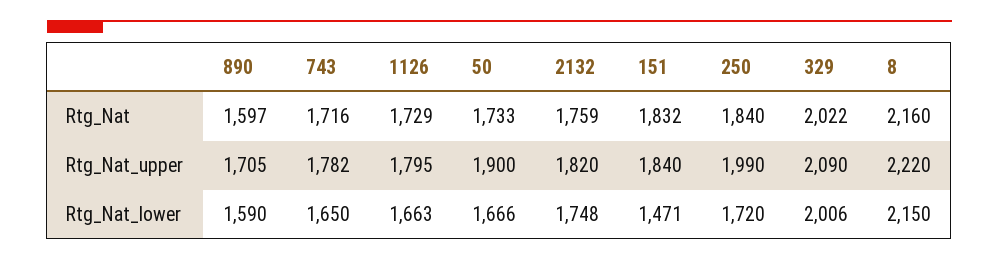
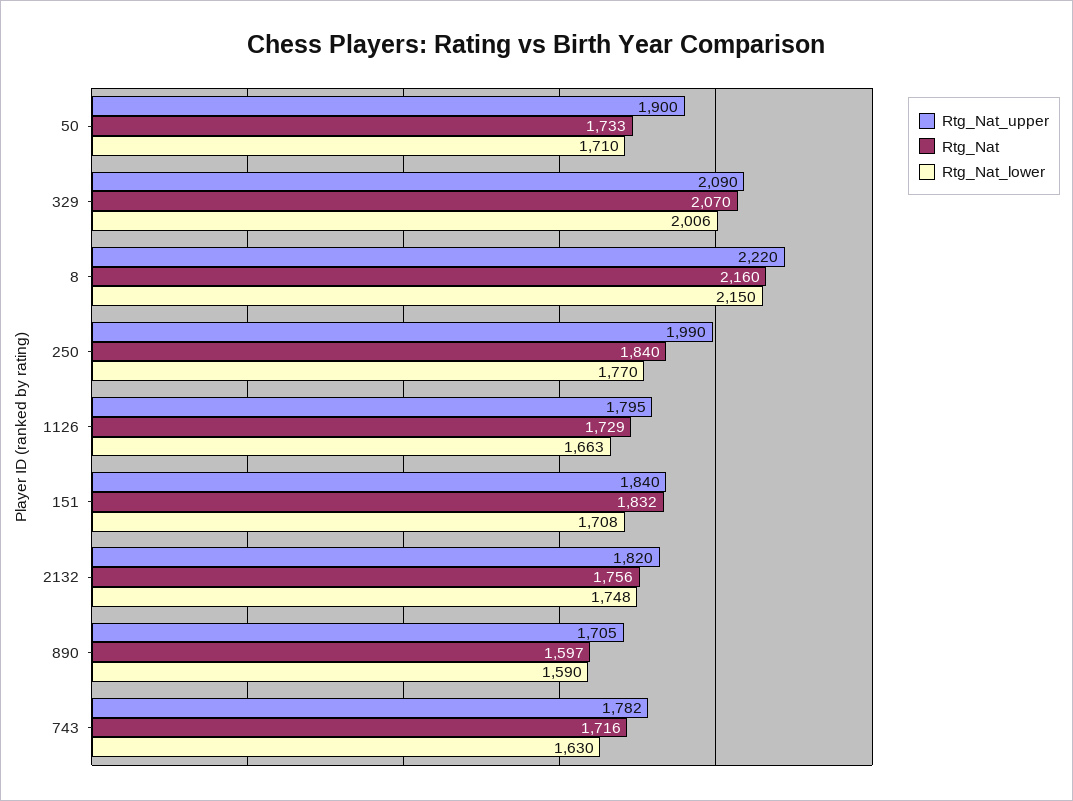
  {
    "Rtg_Nat": {
      "890": 1597,
      "743": 1716,
      "1126": 1729,
      "50": 1733,
-     "2132": 1759,
+     "2132": 1756,
      "151": 1832,
      "250": 1840,
-     "329": 2022,
+     "329": 2070,
      "8": 2160
    },
    "Rtg_Nat_upper": {
      "890": 1705,
      "743": 1782,
      "1126": 1795,
      "50": 1900,
      "2132": 1820,
      "151": 1840,
      "250": 1990,
      "329": 2090,
      "8": 2220
    },
    "Rtg_Nat_lower": {
      "890": 1590,
-     "743": 1650,
+     "743": 1630,
      "1126": 1663,
-     "50": 1666,
+     "50": 1710,
      "2132": 1748,
-     "151": 1471,
+     "151": 1708,
-     "250": 1720,
+     "250": 1770,
      "329": 2006,
      "8": 2150
    }
  }

